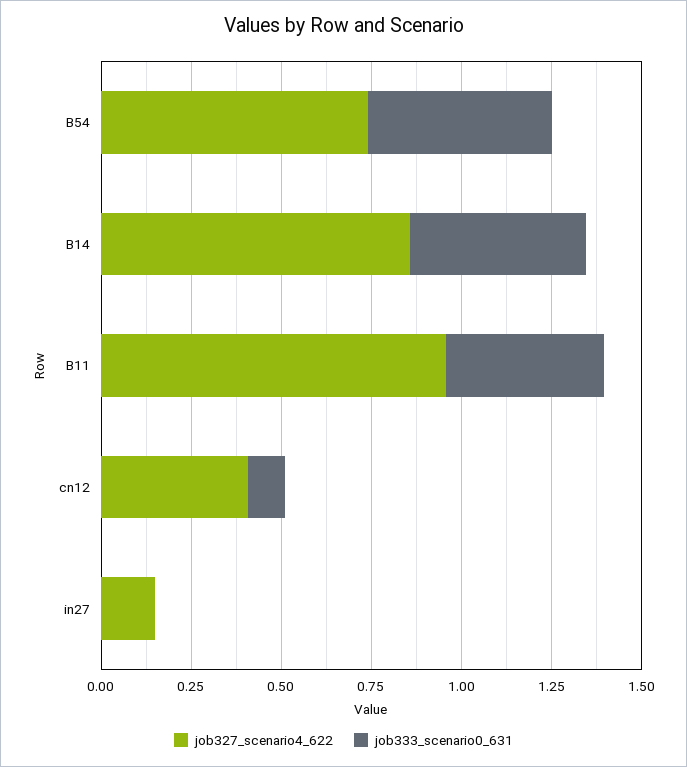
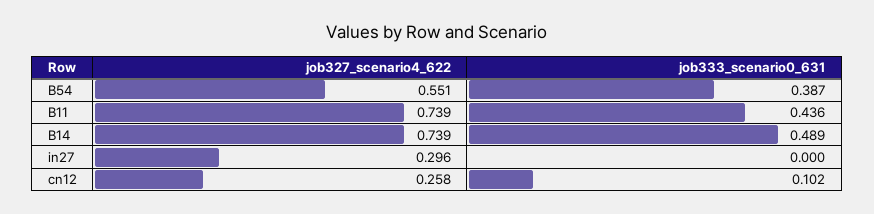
  {
    "job327_scenario4_622": {
-     "B54": 0.75,
+     "B54": 0.551,
-     "B14": 0.85,
+     "B14": 0.739,
-     "B11": 0.95,
+     "B11": 0.739,
-     "cn12": 0.4,
+     "cn12": 0.258,
-     "in27": 0.15
+     "in27": 0.296
    },
    "job333_scenario0_631": {
-     "B54": 0.5,
+     "B54": 0.387,
      "B14": 0.489,
      "B11": 0.436,
      "cn12": 0.102,
      "in27": 0
    }
  }

